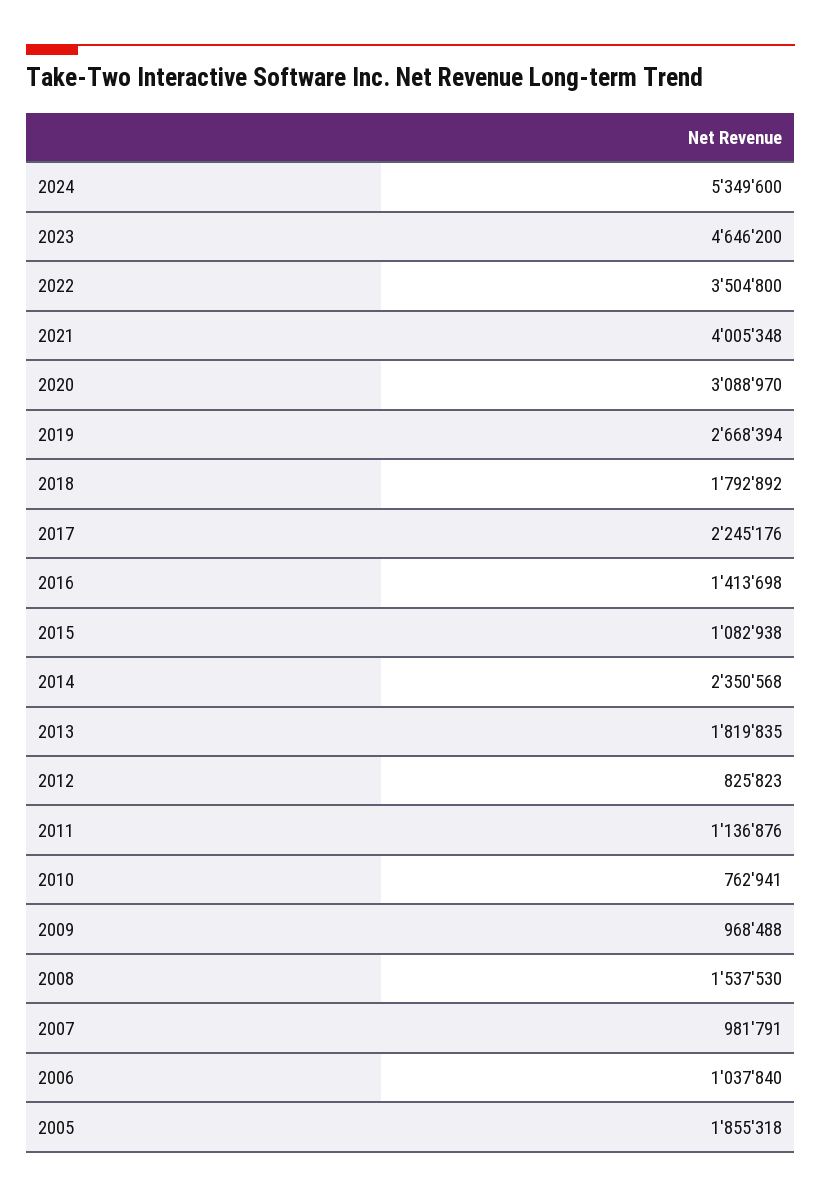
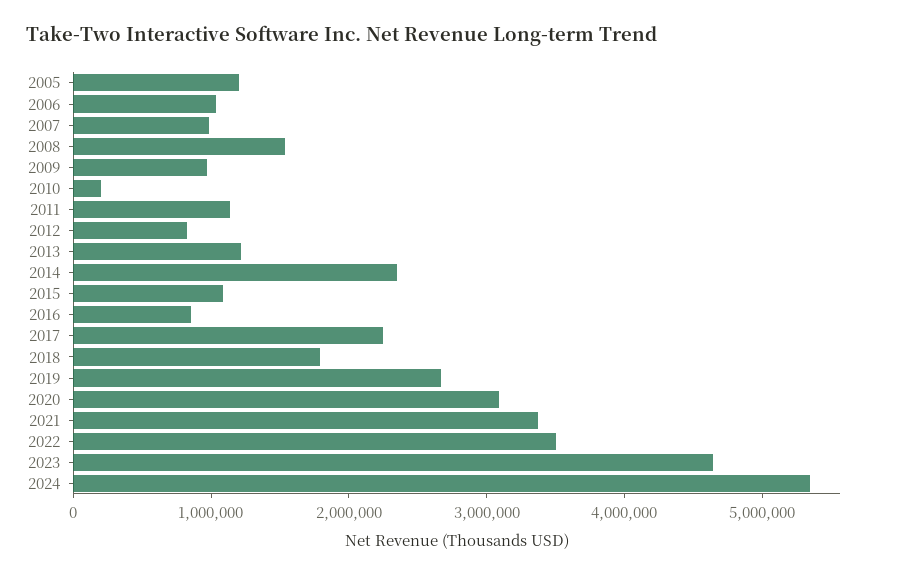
  {
    "2024": 5349600,
    "2023": 4646200,
    "2022": 3504800,
-   "2021": 4005348,
+   "2021": 3400000,
    "2020": 3088970,
    "2019": 2668394,
    "2018": 1792892,
    "2017": 2245176,
-   "2016": 1413698,
+   "2016": 800000,
    "2015": 1082938,
    "2014": 2350568,
-   "2013": 1819835,
+   "2013": 1200000,
    "2012": 825823,
    "2011": 1136876,
-   "2010": 762941,
+   "2010": 200000,
    "2009": 968488,
    "2008": 1537530,
    "2007": 981791,
    "2006": 1037840,
-   "2005": 1855318
+   "2005": 1200000
  }

